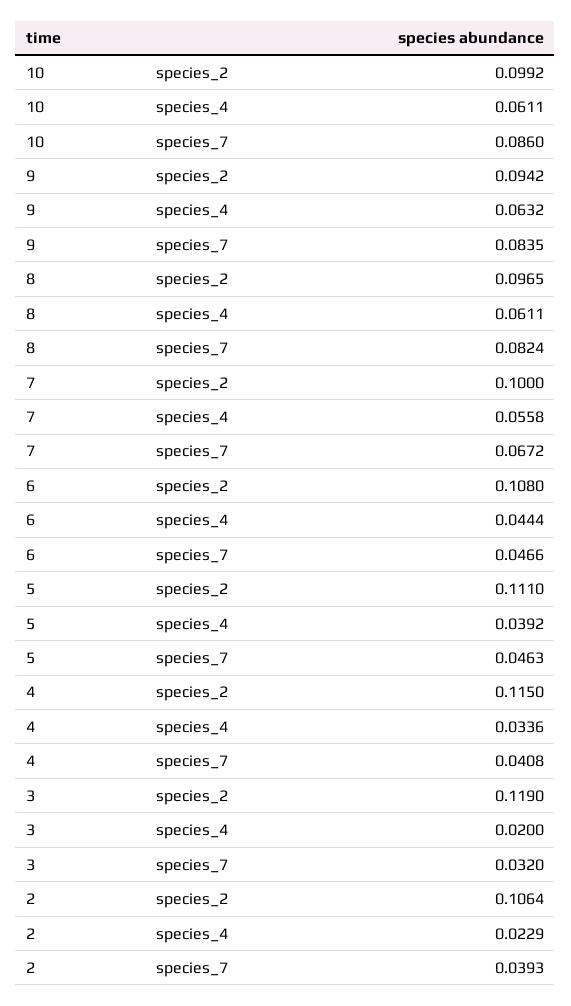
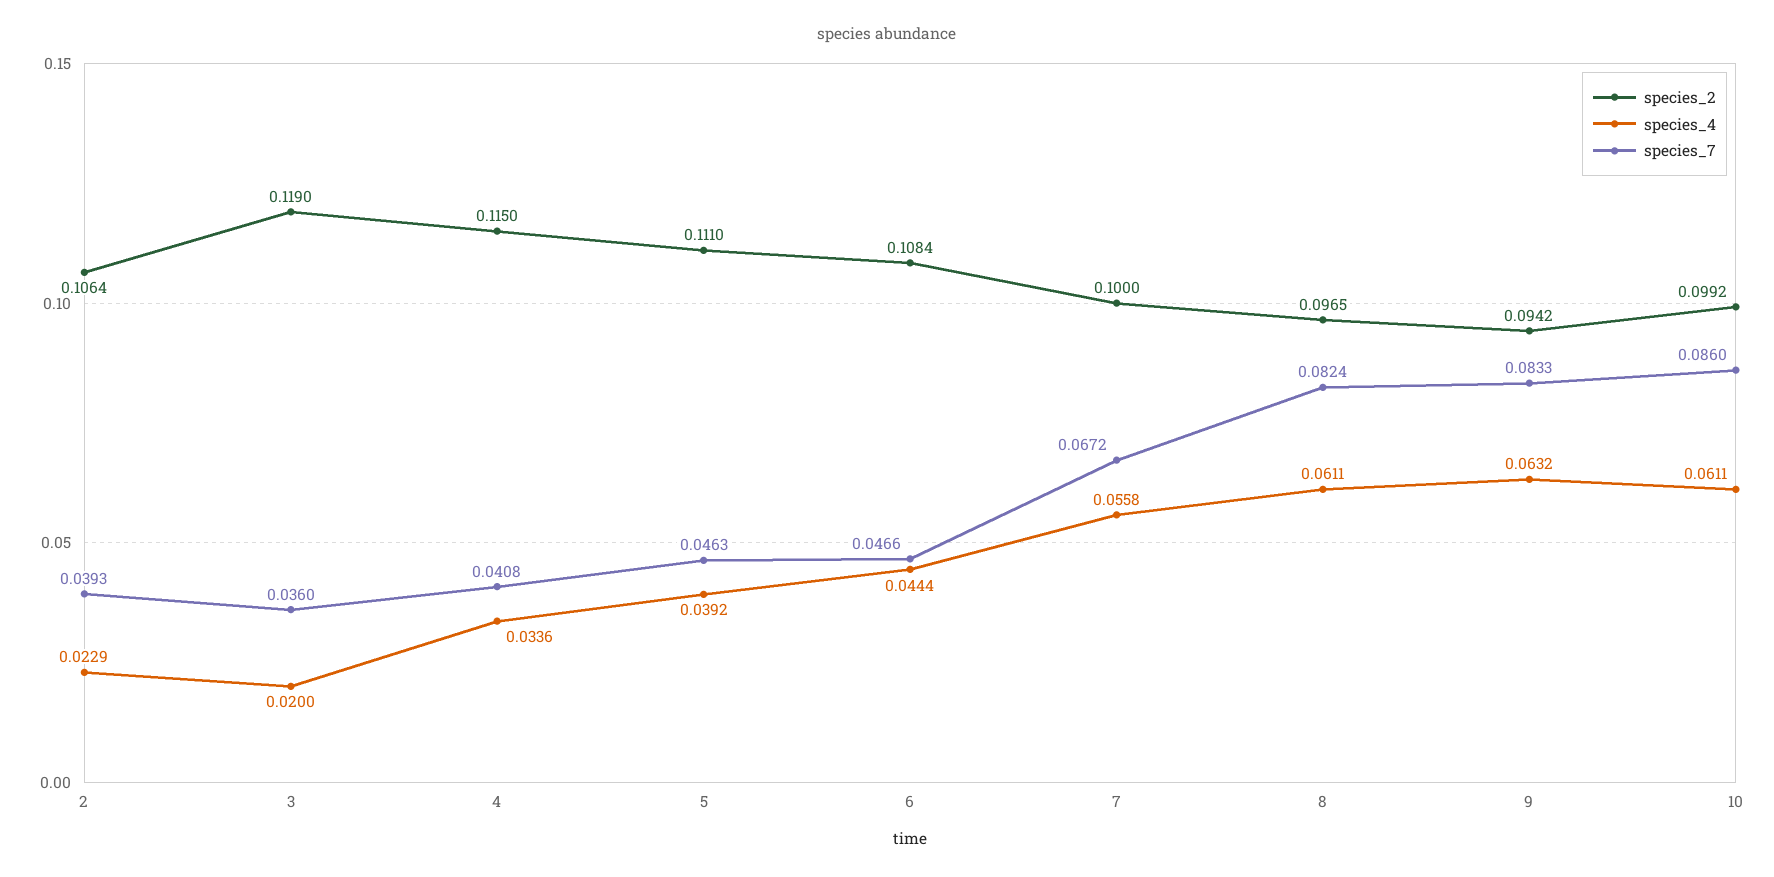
  {
    "species_2": {
      "10": 0.0992,
      "9": 0.0942,
      "8": 0.0965,
      "7": 0.1,
-     "6": 0.108,
+     "6": 0.1084,
      "5": 0.111,
      "4": 0.115,
      "3": 0.119,
      "2": 0.1064
    },
    "species_4": {
      "10": 0.0611,
      "9": 0.0632,
      "8": 0.0611,
      "7": 0.0558,
      "6": 0.0444,
      "5": 0.0392,
      "4": 0.0336,
      "3": 0.02,
      "2": 0.0229
    },
    "species_7": {
      "10": 0.086,
-     "9": 0.0835,
+     "9": 0.0833,
      "8": 0.0824,
      "7": 0.0672,
      "6": 0.0466,
      "5": 0.0463,
      "4": 0.0408,
-     "3": 0.032,
+     "3": 0.036,
      "2": 0.0393
    }
  }

